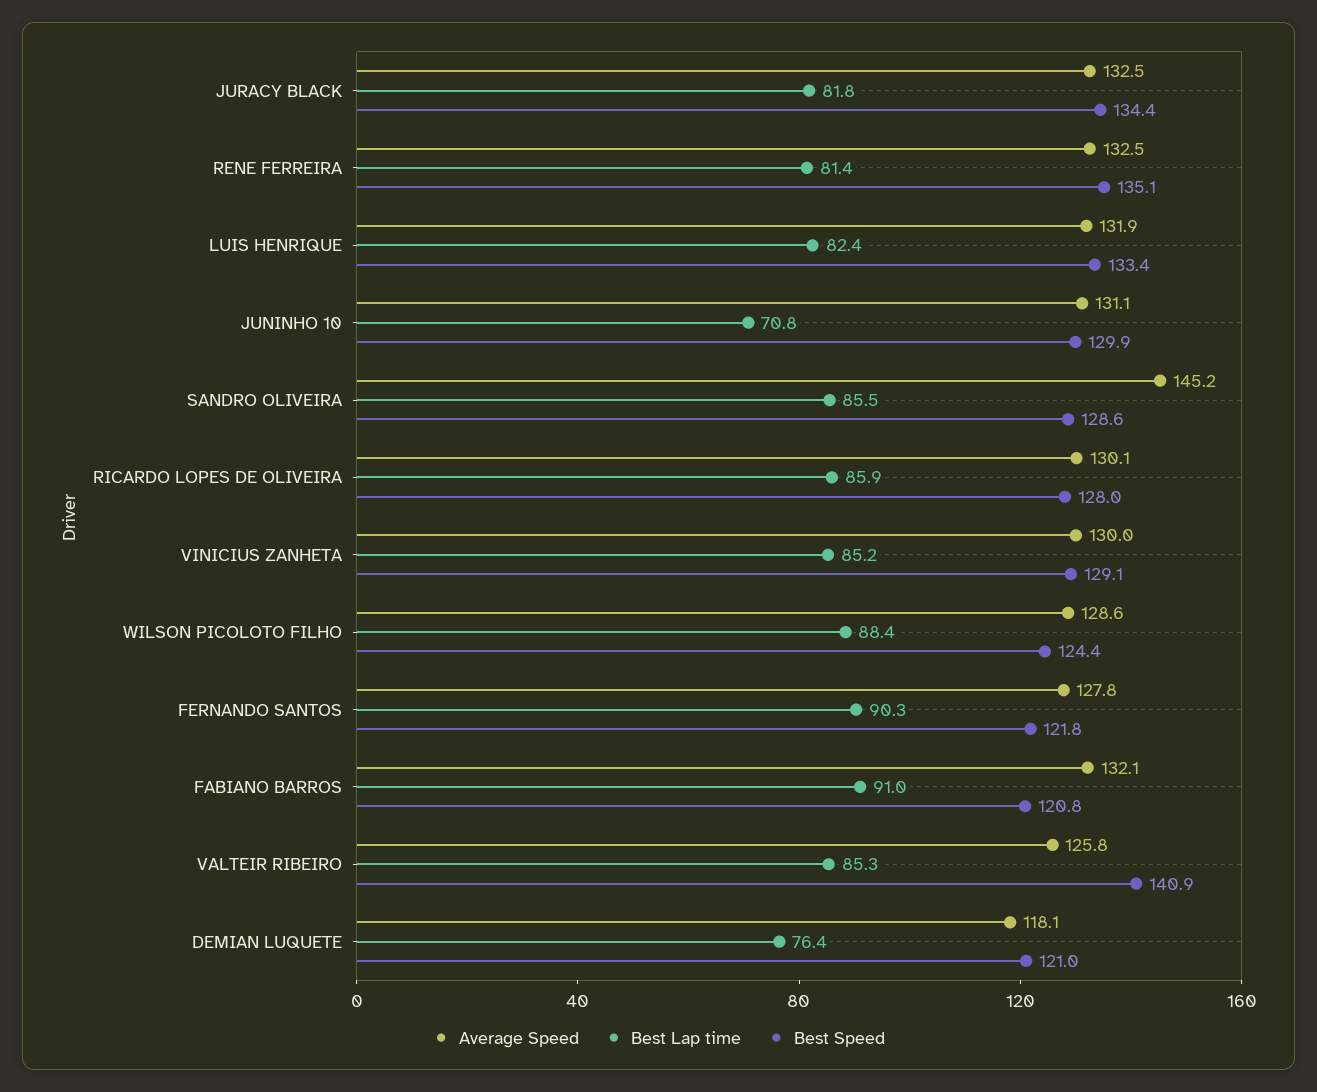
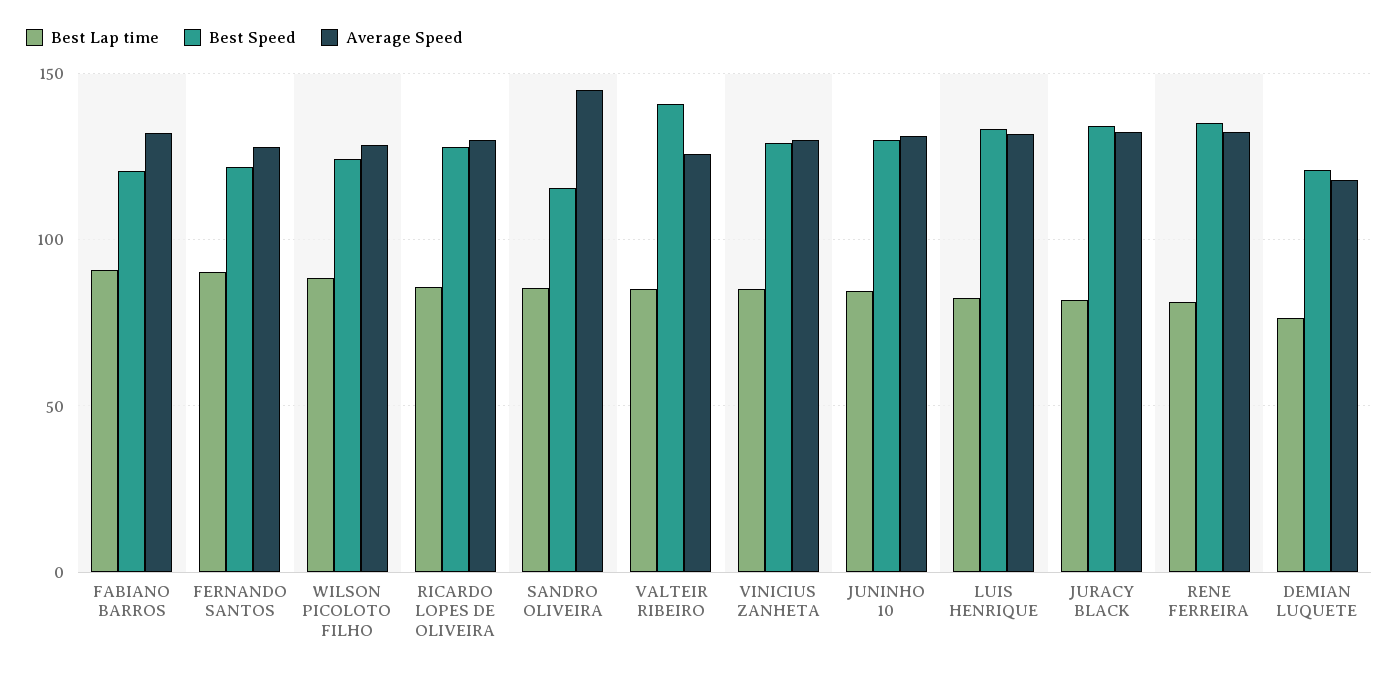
  {
    "Average Speed": {
      "JURACY BLACK": 132.5,
      "RENE FERREIRA": 132.5,
      "LUIS HENRIQUE": 131.9,
      "JUNINHO 10": 131.1,
      "SANDRO OLIVEIRA": 145.2,
      "RICARDO LOPES DE OLIVEIRA": 130.1,
      "VINICIUS ZANHETA": 130,
      "WILSON PICOLOTO FILHO": 128.6,
      "FERNANDO SANTOS": 127.8,
      "FABIANO BARROS": 132.1,
      "VALTEIR RIBEIRO": 125.8,
      "DEMIAN LUQUETE": 118.1
    },
    "Best Lap time": {
      "JURACY BLACK": 81.8,
      "RENE FERREIRA": 81.4,
      "LUIS HENRIQUE": 82.4,
-     "JUNINHO 10": 70.8,
+     "JUNINHO 10": 85,
      "SANDRO OLIVEIRA": 85.5,
      "RICARDO LOPES DE OLIVEIRA": 85.9,
      "VINICIUS ZANHETA": 85.2,
      "WILSON PICOLOTO FILHO": 88.4,
      "FERNANDO SANTOS": 90.3,
      "FABIANO BARROS": 91,
      "VALTEIR RIBEIRO": 85.3,
      "DEMIAN LUQUETE": 76.4
    },
    "Best Speed": {
      "JURACY BLACK": 134.4,
      "RENE FERREIRA": 135.1,
      "LUIS HENRIQUE": 133.4,
      "JUNINHO 10": 129.9,
-     "SANDRO OLIVEIRA": 128.6,
+     "SANDRO OLIVEIRA": 115,
      "RICARDO LOPES DE OLIVEIRA": 128,
      "VINICIUS ZANHETA": 129.1,
      "WILSON PICOLOTO FILHO": 124.4,
      "FERNANDO SANTOS": 121.8,
      "FABIANO BARROS": 120.8,
      "VALTEIR RIBEIRO": 140.9,
      "DEMIAN LUQUETE": 121
    }
  }

